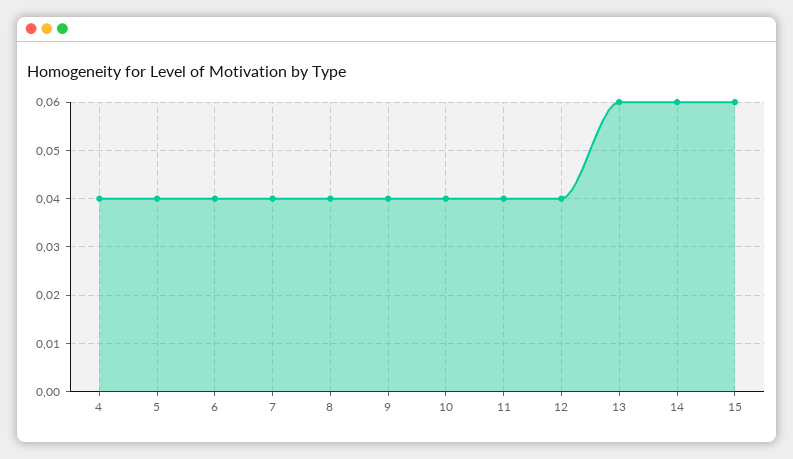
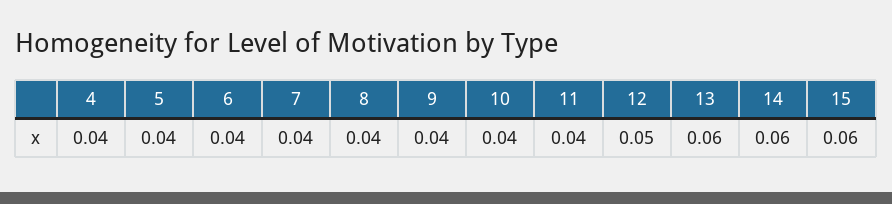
  {
    "4": 0.04,
    "5": 0.04,
    "6": 0.04,
    "7": 0.04,
    "8": 0.04,
    "9": 0.04,
    "10": 0.04,
    "11": 0.04,
-   "12": 0.04,
+   "12": 0.05,
    "13": 0.06,
    "14": 0.06,
    "15": 0.06
  }

